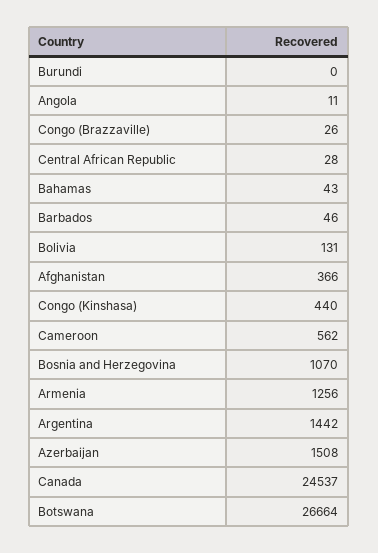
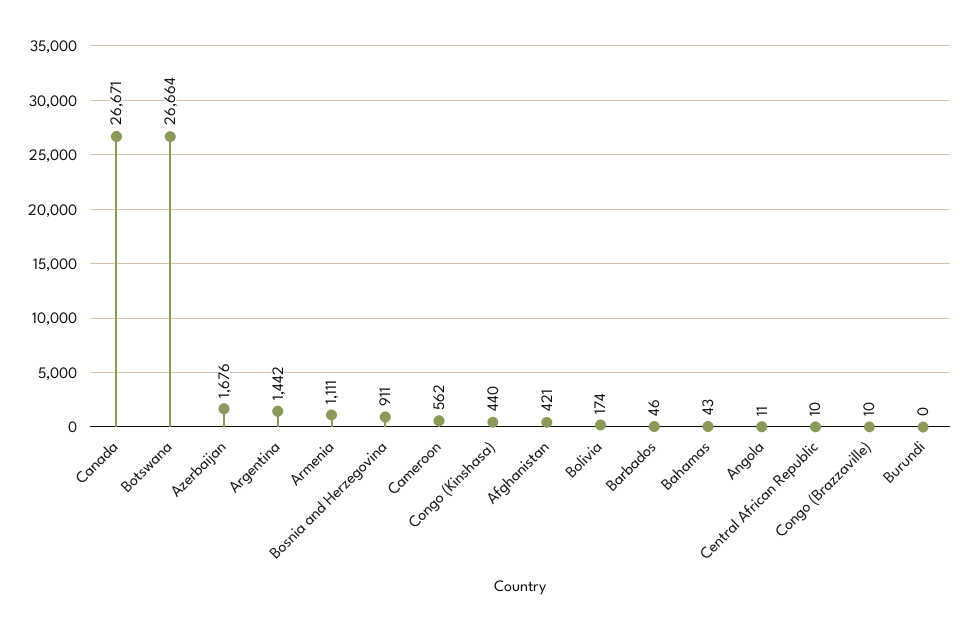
  {
    "Burundi": 0,
    "Angola": 11,
-   "Congo (Brazzaville)": 26,
+   "Congo (Brazzaville)": 10,
-   "Central African Republic": 28,
+   "Central African Republic": 10,
    "Bahamas": 43,
    "Barbados": 46,
-   "Bolivia": 131,
+   "Bolivia": 174,
-   "Afghanistan": 366,
+   "Afghanistan": 421,
    "Congo (Kinshasa)": 440,
    "Cameroon": 562,
-   "Bosnia and Herzegovina": 1070,
+   "Bosnia and Herzegovina": 911,
-   "Armenia": 1256,
+   "Armenia": 1111,
    "Argentina": 1442,
-   "Azerbaijan": 1508,
+   "Azerbaijan": 1676,
-   "Canada": 24537,
+   "Canada": 26671,
    "Botswana": 26664
  }

